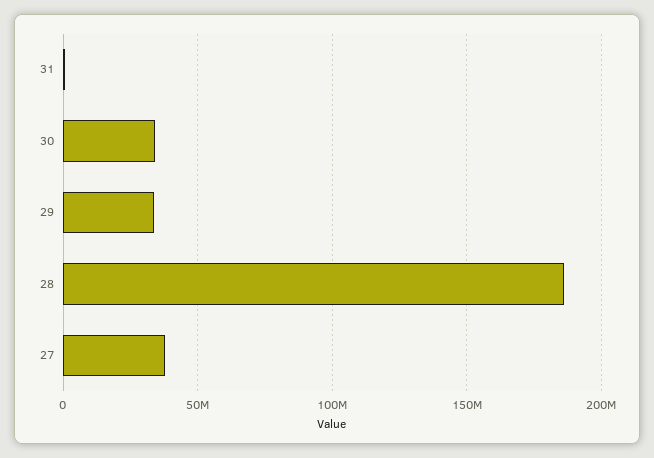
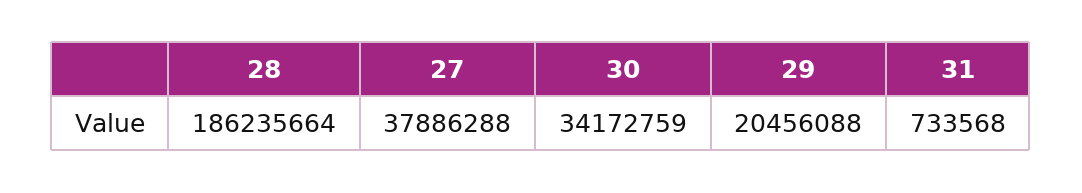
  {
    "31": 733568,
    "30": 34172759,
-   "29": 35000000,
+   "29": 20456088,
    "28": 186235664,
    "27": 37886288
  }

